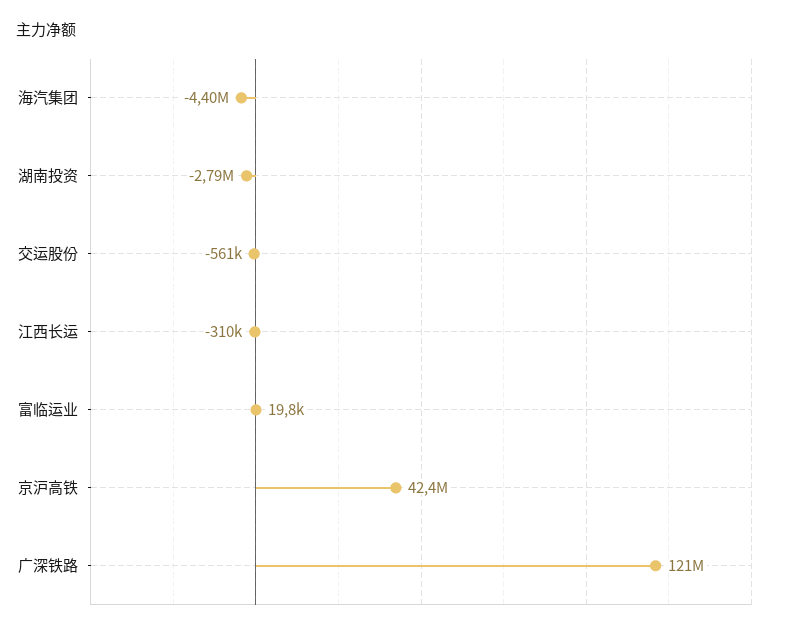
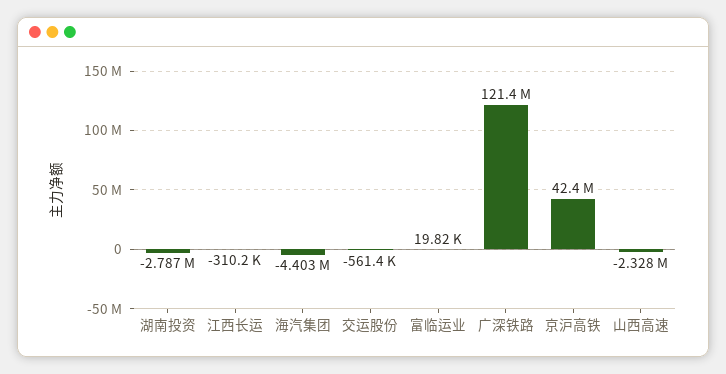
  {
    "海汽集团": -4403000,
    "湖南投资": -2787000,
    "交运股份": -561400,
    "江西长运": -310200,
    "富临运业": 19820,
    "京沪高铁": 42400000,
-   "广深铁路": 121400000
+   "广深铁路": 121400000,
+   "山西高速": -2328000
  }

